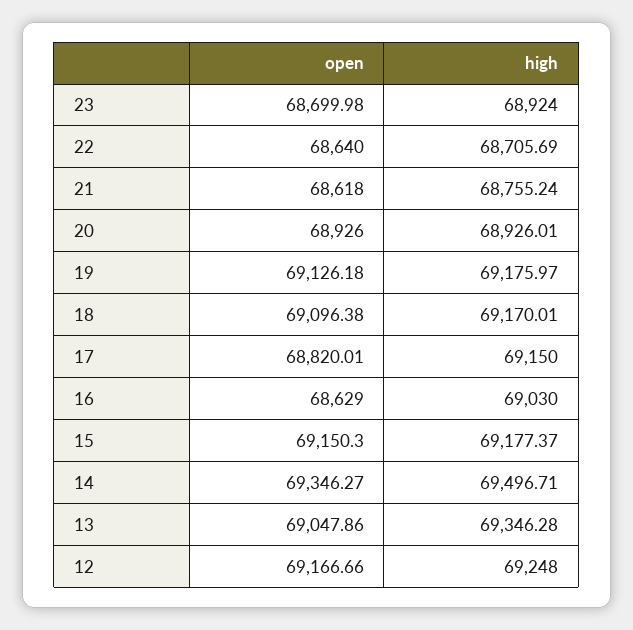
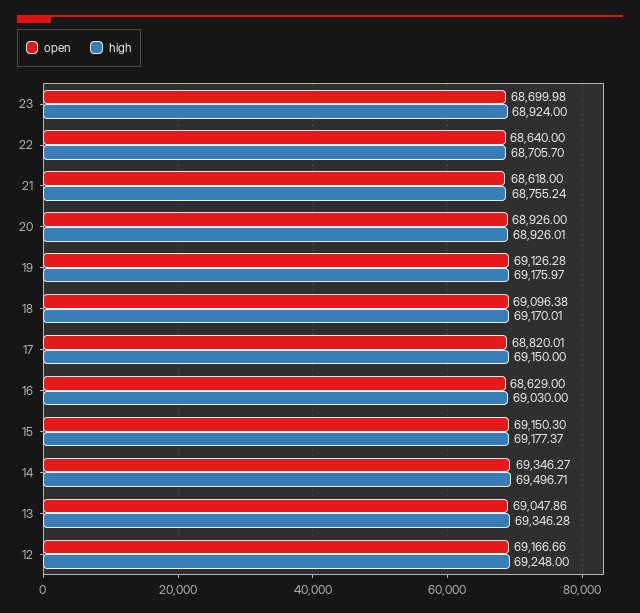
  {
    "open": {
      "23": 68699.98,
      "22": 68640,
      "21": 68618,
      "20": 68926,
-     "19": 69126.18,
+     "19": 69126.28,
      "18": 69096.38,
      "17": 68820.01,
      "16": 68629,
      "15": 69150.3,
      "14": 69346.27,
      "13": 69047.86,
      "12": 69166.66
    },
    "high": {
      "23": 68924,
-     "22": 68705.69,
+     "22": 68705.7,
      "21": 68755.24,
      "20": 68926.01,
      "19": 69175.97,
      "18": 69170.01,
      "17": 69150,
      "16": 69030,
      "15": 69177.37,
      "14": 69496.71,
      "13": 69346.28,
      "12": 69248
    }
  }

